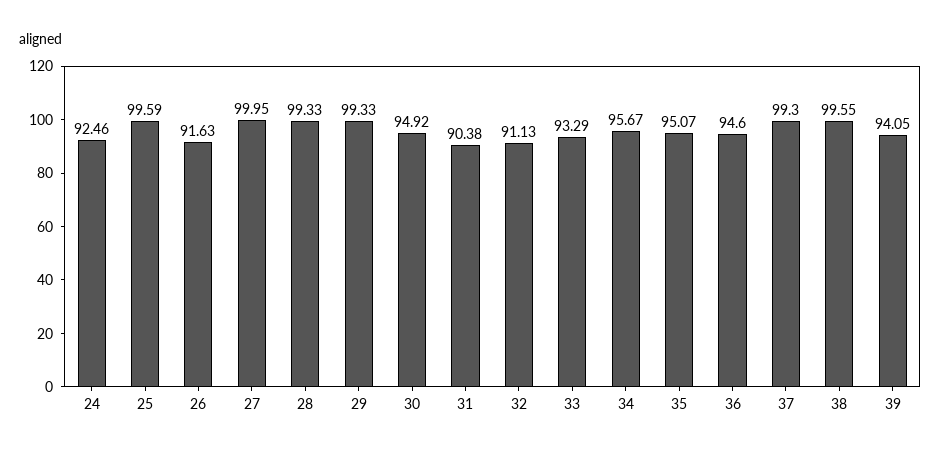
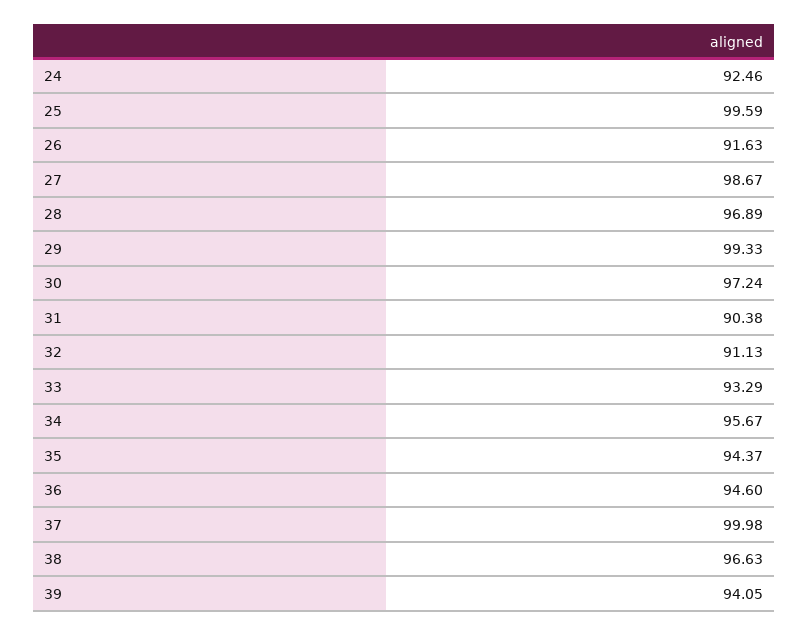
  {
    "24": 92.46,
    "25": 99.59,
    "26": 91.63,
-   "27": 99.95,
+   "27": 98.67,
-   "28": 99.33,
+   "28": 96.89,
    "29": 99.33,
-   "30": 94.92,
+   "30": 97.24,
    "31": 90.38,
    "32": 91.13,
    "33": 93.29,
    "34": 95.67,
-   "35": 95.07,
+   "35": 94.37,
    "36": 94.6,
-   "37": 99.3,
+   "37": 99.98,
-   "38": 99.55,
+   "38": 96.63,
    "39": 94.05
  }

